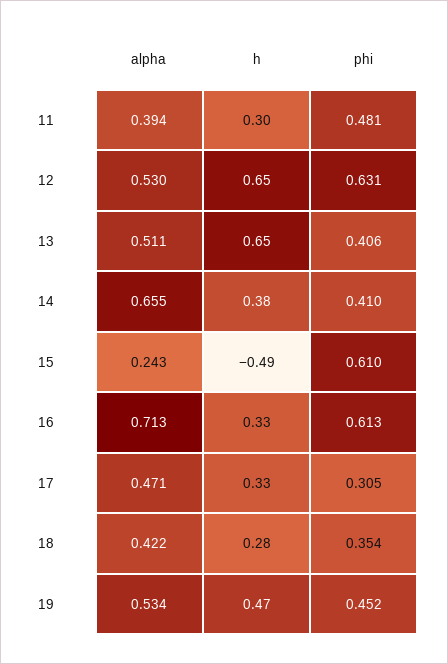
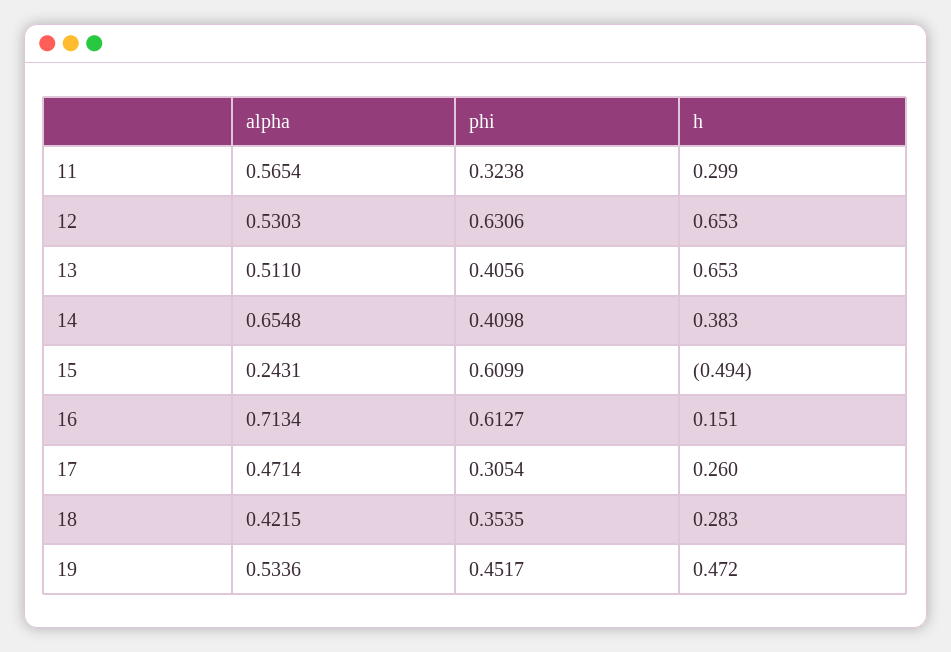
  {
    "alpha": {
-     "11": 0.394,
+     "11": 0.5654,
      "12": 0.5303,
      "13": 0.511,
      "14": 0.6548,
      "15": 0.2431,
      "16": 0.7134,
      "17": 0.4714,
      "18": 0.4215,
      "19": 0.5336
    },
    "h": {
      "11": 0.299,
      "12": 0.653,
      "13": 0.653,
      "14": 0.383,
      "15": -0.494,
-     "16": 0.33,
+     "16": 0.151,
-     "17": 0.33,
+     "17": 0.26,
      "18": 0.283,
      "19": 0.472
    },
    "phi": {
-     "11": 0.481,
+     "11": 0.3238,
      "12": 0.6306,
      "13": 0.4056,
      "14": 0.4098,
      "15": 0.6099,
      "16": 0.6127,
      "17": 0.3054,
      "18": 0.3535,
      "19": 0.4517
    }
  }

